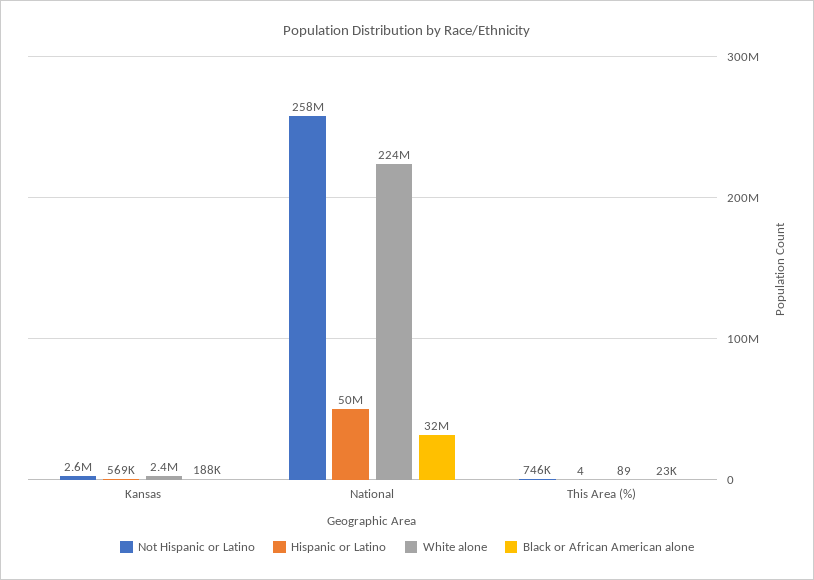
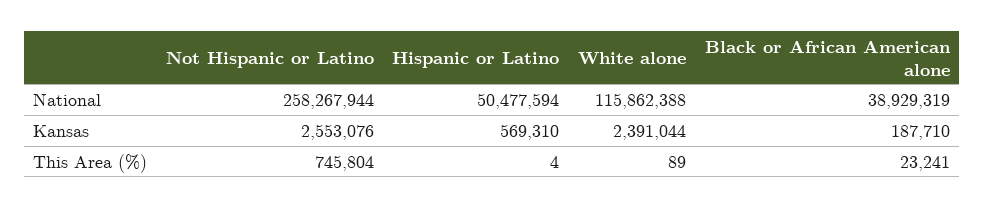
  {
    "Not Hispanic or Latino": {
      "Kansas": 2553076,
      "National": 258267944,
      "This Area (%)": 745804
    },
    "Hispanic or Latino": {
      "Kansas": 569310,
      "National": 50477594,
      "This Area (%)": 4
    },
    "White alone": {
      "Kansas": 2391044,
-     "National": 224000000,
+     "National": 115862388,
      "This Area (%)": 89
    },
    "Black or African American alone": {
      "Kansas": 187710,
-     "National": 32000000,
+     "National": 38929319,
      "This Area (%)": 23241
    }
  }

